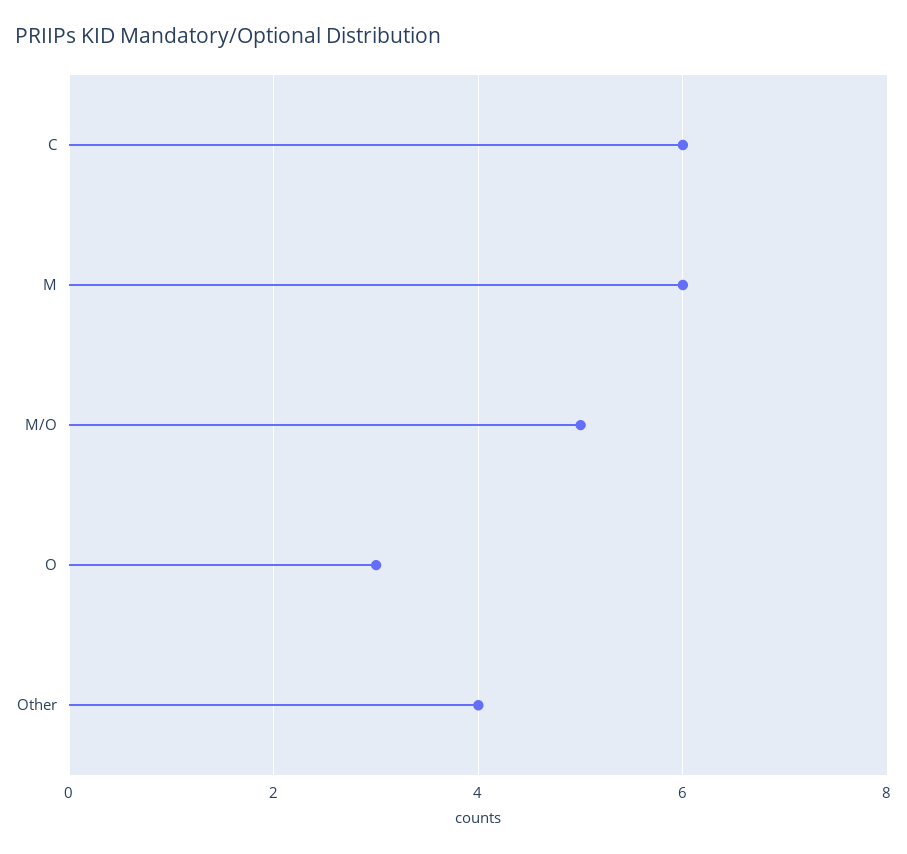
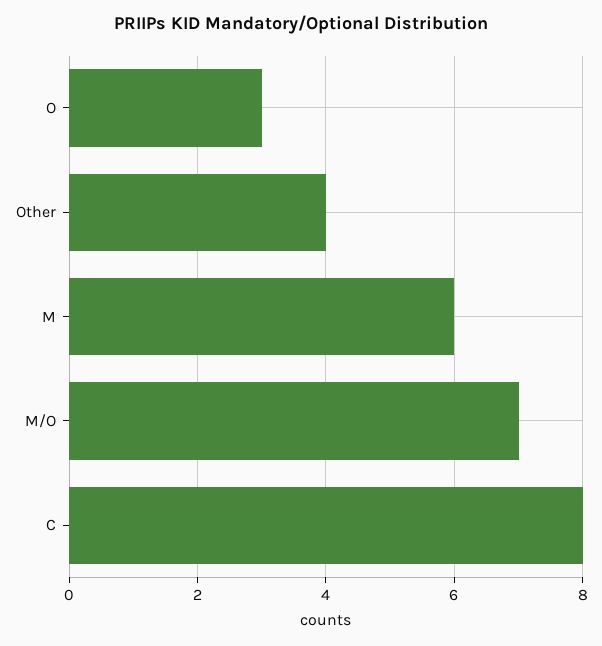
  {
-   "C": 6,
+   "C": 8,
    "M": 6,
-   "M/O": 5,
+   "M/O": 7,
    "O": 3,
    "Other": 4
  }

